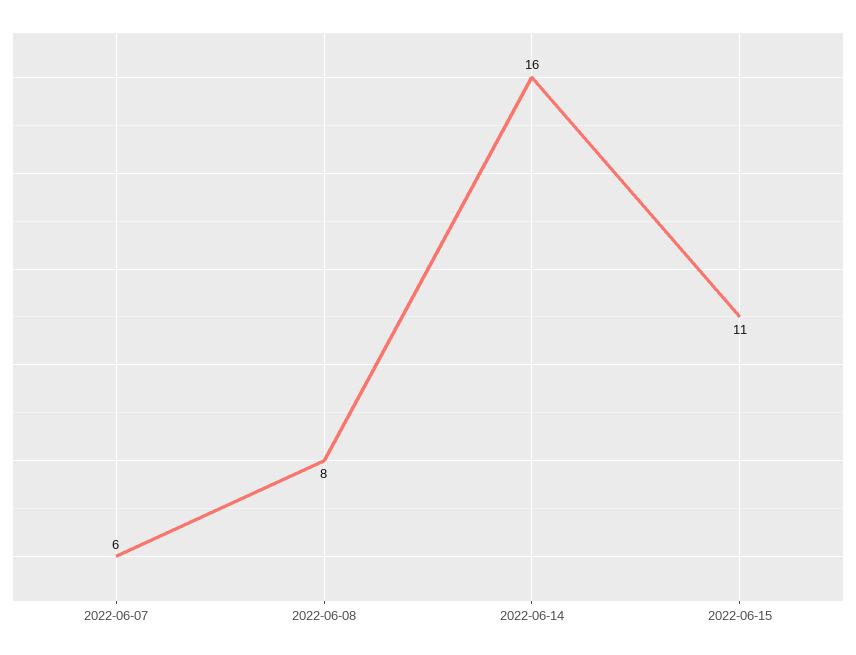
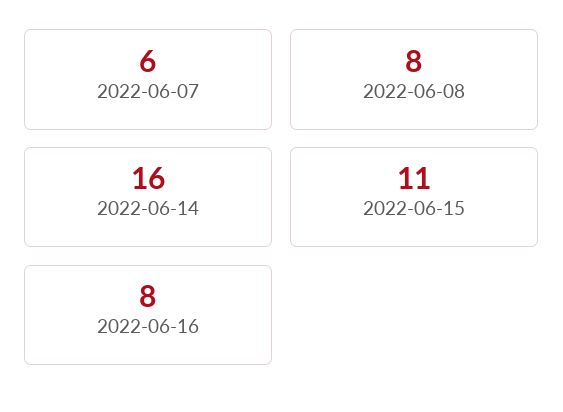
  {
    "2022-06-07": 6,
    "2022-06-08": 8,
    "2022-06-14": 16,
-   "2022-06-15": 11
+   "2022-06-15": 11,
+   "2022-06-16": 8
  }

